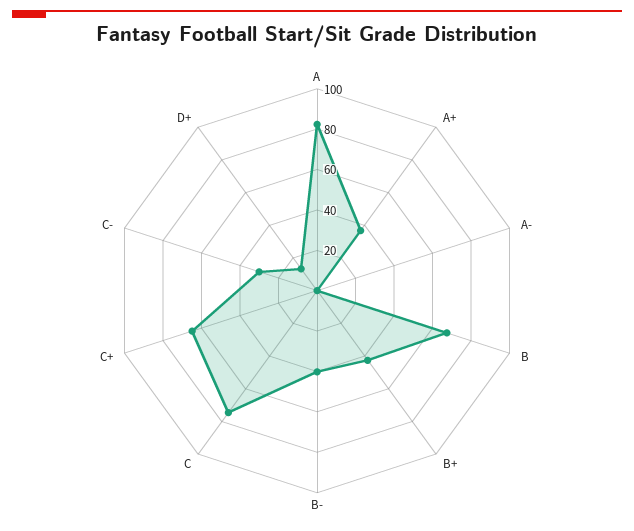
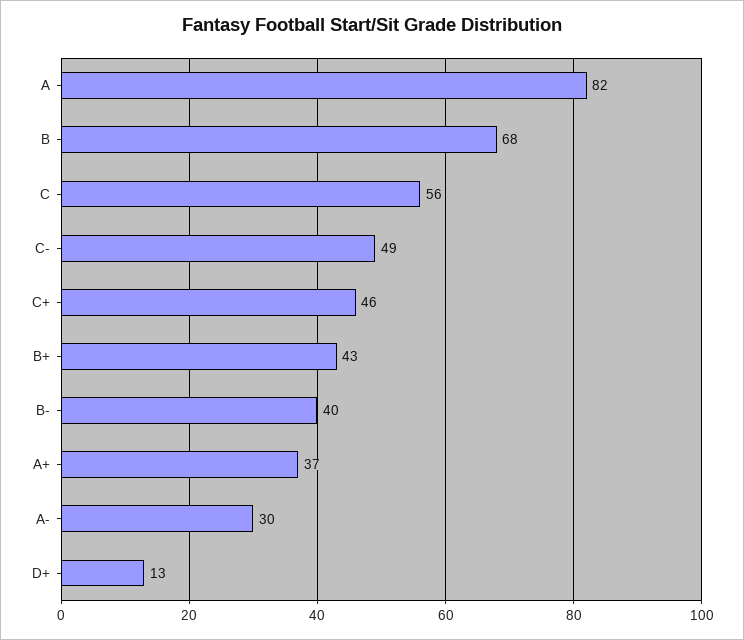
  {
    "A": 82,
    "A+": 37,
-   "A-": 0,
+   "A-": 30,
    "B": 68,
    "B+": 43,
    "B-": 40,
-   "C": 75,
+   "C": 56,
-   "C+": 65,
+   "C+": 46,
-   "C-": 30,
+   "C-": 49,
    "D+": 13
  }

